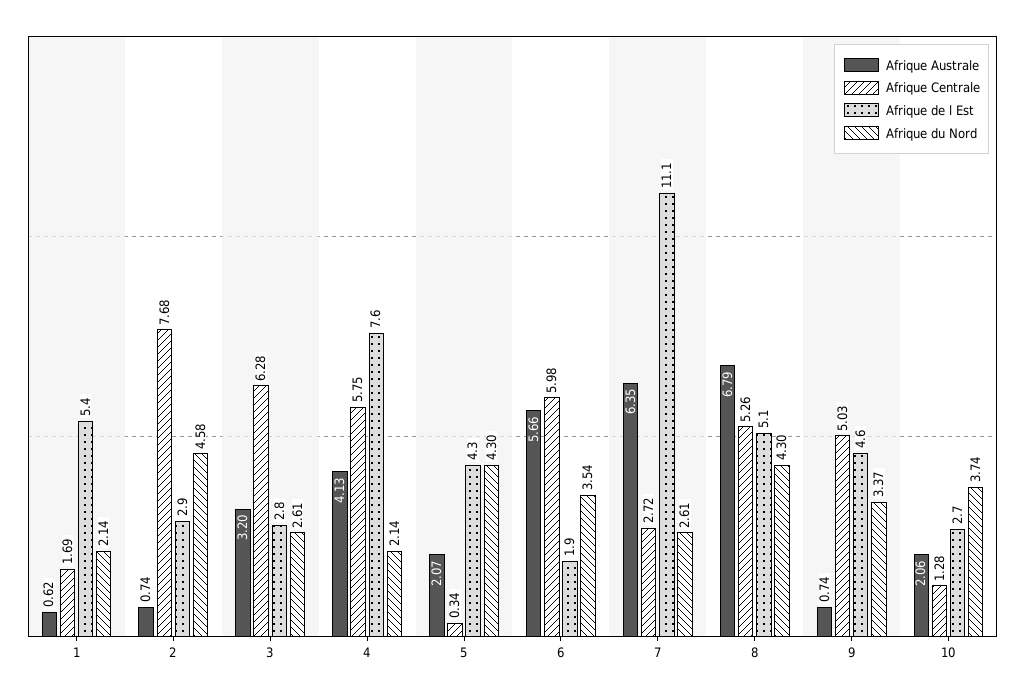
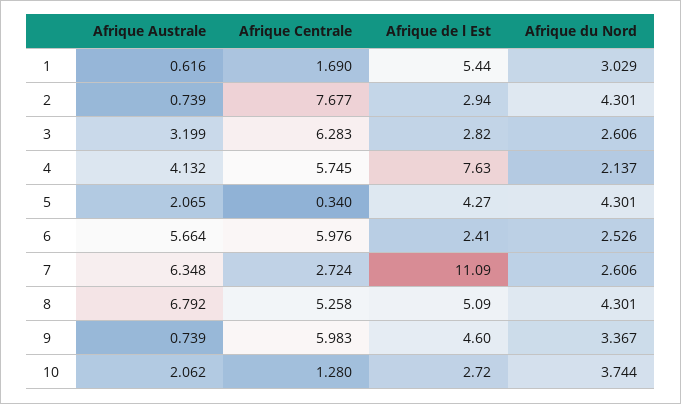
  {
    "Afrique Australe": {
      "1": 0.616,
      "2": 0.739,
      "3": 3.199,
      "4": 4.132,
      "5": 2.065,
      "6": 5.664,
      "7": 6.348,
      "8": 6.792,
      "9": 0.739,
      "10": 2.062
    },
    "Afrique Centrale": {
      "1": 1.69,
      "2": 7.677,
      "3": 6.283,
      "4": 5.745,
      "5": 0.34,
      "6": 5.976,
      "7": 2.724,
      "8": 5.258,
-     "9": 5.03,
+     "9": 5.983,
      "10": 1.28
    },
    "Afrique de l Est": {
      "1": 5.44,
      "2": 2.94,
      "3": 2.82,
      "4": 7.63,
      "5": 4.27,
-     "6": 1.9,
+     "6": 2.41,
      "7": 11.09,
      "8": 5.09,
      "9": 4.6,
      "10": 2.72
    },
    "Afrique du Nord": {
-     "1": 2.14,
+     "1": 3.029,
-     "2": 4.58,
+     "2": 4.301,
      "3": 2.606,
      "4": 2.137,
      "5": 4.301,
-     "6": 3.54,
+     "6": 2.526,
      "7": 2.606,
      "8": 4.301,
      "9": 3.367,
      "10": 3.744
    }
  }

